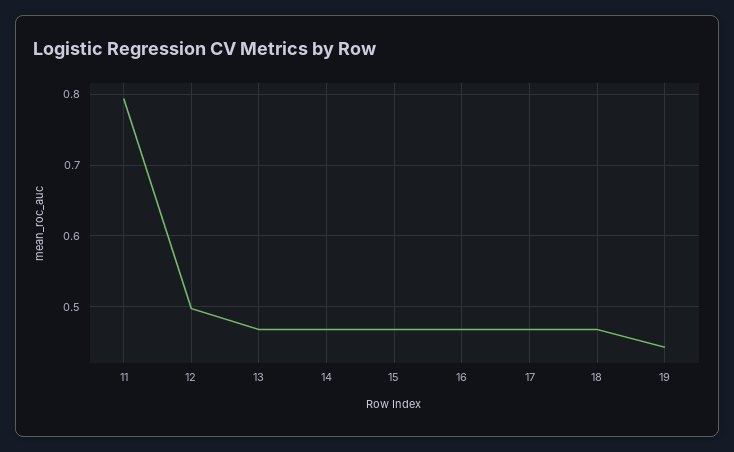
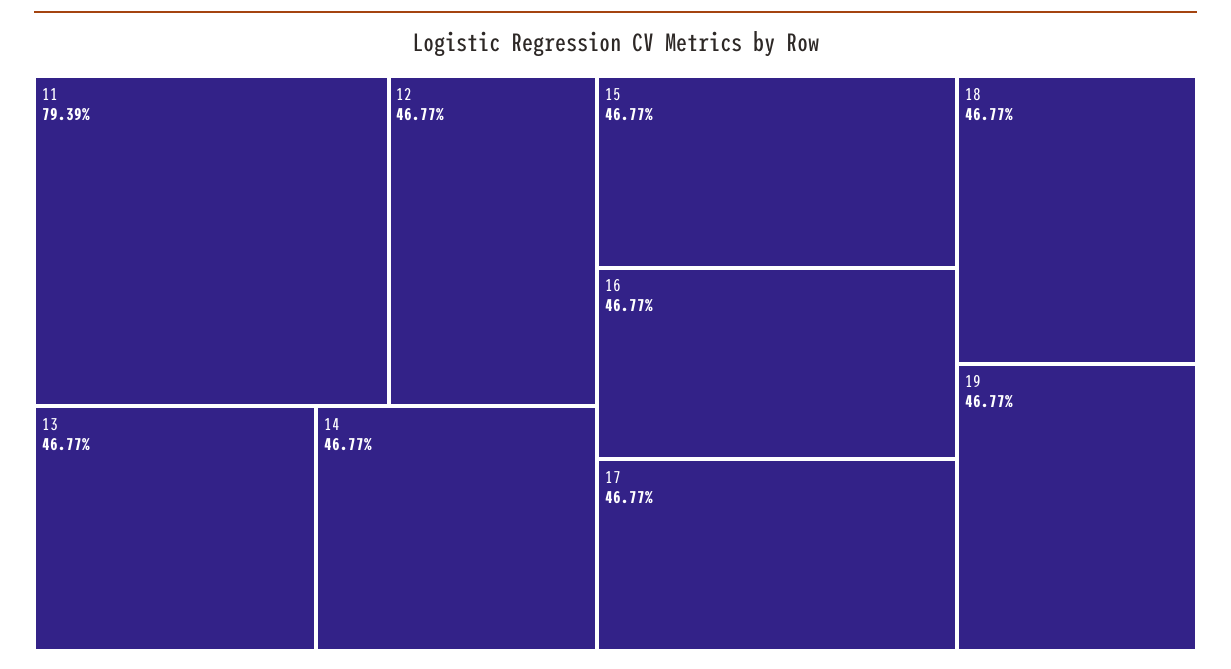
  {
    "11": 0.7939,
-   "12": 0.5,
+   "12": 0.4677,
    "13": 0.4677,
    "14": 0.4677,
    "15": 0.4677,
    "16": 0.4677,
    "17": 0.4677,
    "18": 0.4677,
-   "19": 0.44
+   "19": 0.4677
  }

